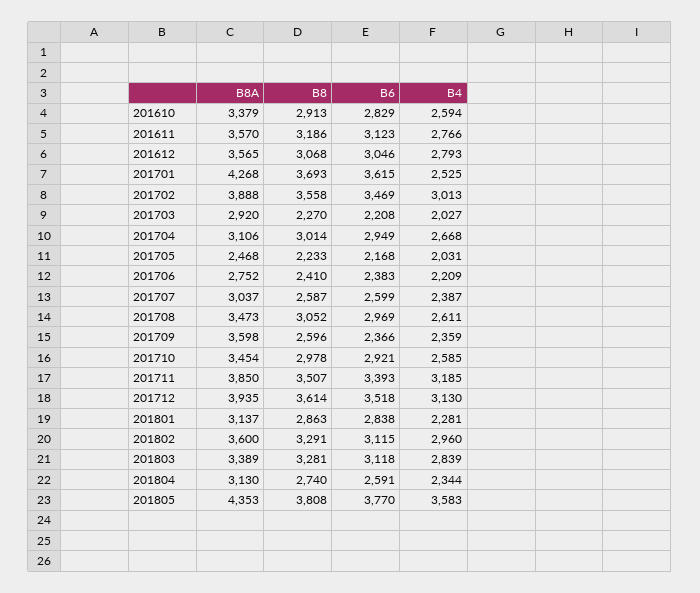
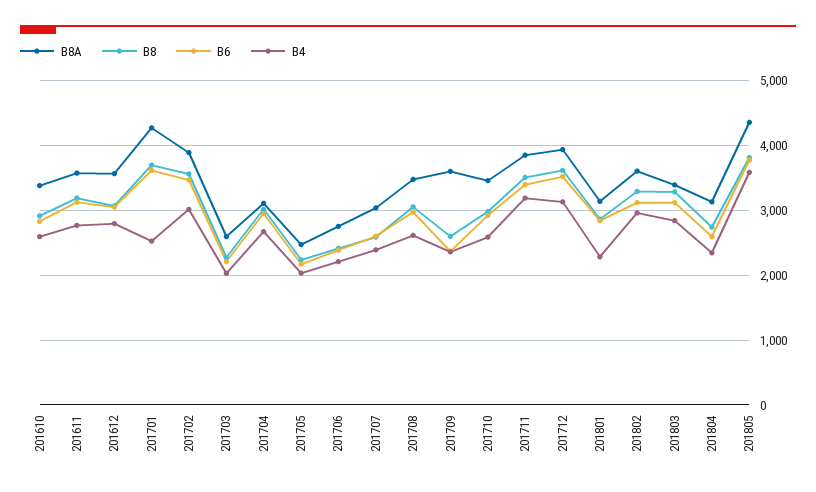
  {
    "B8A": {
      "201610": 3379,
      "201611": 3570,
      "201612": 3565,
      "201701": 4268,
      "201702": 3888,
-     "201703": 2920,
+     "201703": 2600,
      "201704": 3106,
      "201705": 2468,
      "201706": 2752,
      "201707": 3037,
      "201708": 3473,
      "201709": 3598,
      "201710": 3454,
      "201711": 3850,
      "201712": 3935,
      "201801": 3137,
      "201802": 3600,
      "201803": 3389,
      "201804": 3130,
      "201805": 4353
    },
    "B8": {
      "201610": 2913,
      "201611": 3186,
      "201612": 3068,
      "201701": 3693,
      "201702": 3558,
      "201703": 2270,
      "201704": 3014,
      "201705": 2233,
      "201706": 2410,
      "201707": 2587,
      "201708": 3052,
      "201709": 2596,
      "201710": 2978,
      "201711": 3507,
      "201712": 3614,
      "201801": 2863,
      "201802": 3291,
      "201803": 3281,
      "201804": 2740,
      "201805": 3808
    },
    "B6": {
      "201610": 2829,
      "201611": 3123,
      "201612": 3046,
      "201701": 3615,
      "201702": 3469,
      "201703": 2208,
      "201704": 2949,
      "201705": 2168,
      "201706": 2383,
      "201707": 2599,
      "201708": 2969,
      "201709": 2366,
      "201710": 2921,
      "201711": 3393,
      "201712": 3518,
      "201801": 2838,
      "201802": 3115,
      "201803": 3118,
      "201804": 2591,
      "201805": 3770
    },
    "B4": {
      "201610": 2594,
      "201611": 2766,
      "201612": 2793,
      "201701": 2525,
      "201702": 3013,
      "201703": 2027,
      "201704": 2668,
      "201705": 2031,
      "201706": 2209,
      "201707": 2387,
      "201708": 2611,
      "201709": 2359,
      "201710": 2585,
      "201711": 3185,
      "201712": 3130,
      "201801": 2281,
      "201802": 2960,
      "201803": 2839,
      "201804": 2344,
      "201805": 3583
    }
  }

